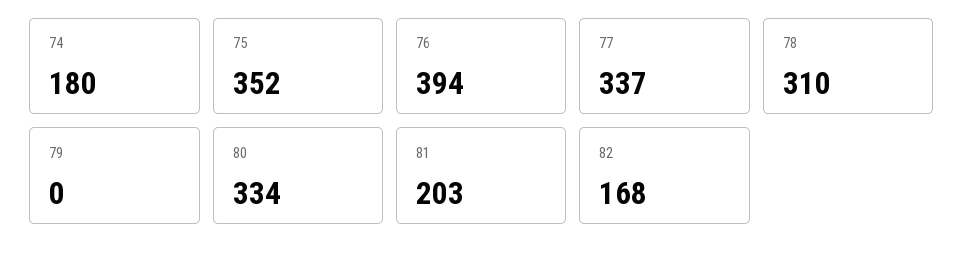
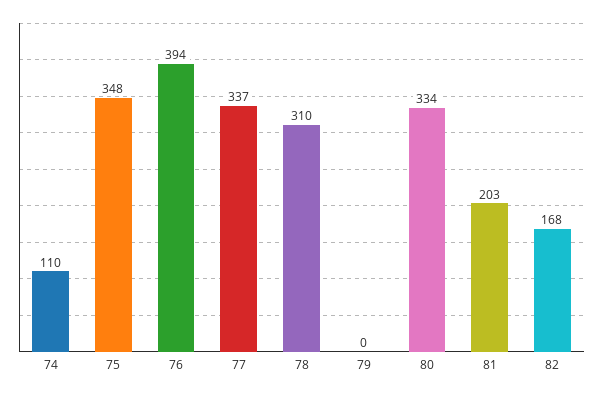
  {
-   "74": 180,
+   "74": 110,
-   "75": 352,
+   "75": 348,
    "76": 394,
    "77": 337,
    "78": 310,
    "79": 0,
    "80": 334,
    "81": 203,
    "82": 168
  }

